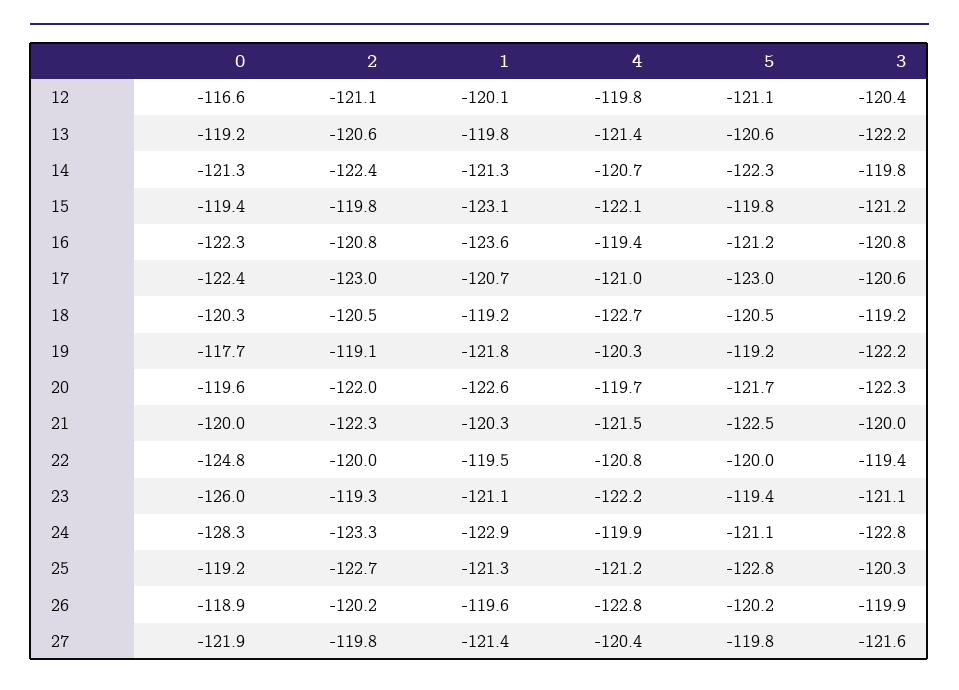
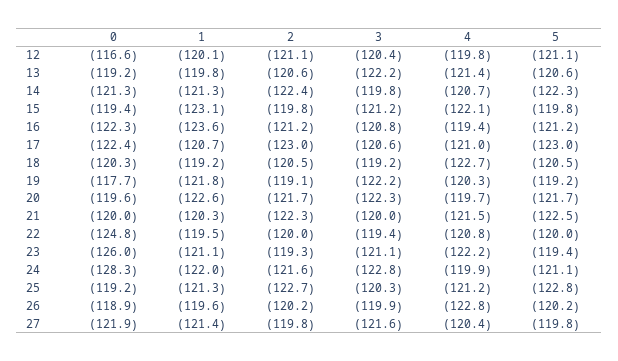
  {
    "0": {
      "12": -116.6,
      "13": -119.2,
      "14": -121.3,
      "15": -119.4,
      "16": -122.3,
      "17": -122.4,
      "18": -120.3,
      "19": -117.7,
      "20": -119.6,
      "21": -120,
      "22": -124.8,
      "23": -126,
      "24": -128.3,
      "25": -119.2,
      "26": -118.9,
      "27": -121.9
    },
    "2": {
      "12": -121.1,
      "13": -120.6,
      "14": -122.4,
      "15": -119.8,
-     "16": -120.8,
+     "16": -121.2,
      "17": -123,
      "18": -120.5,
      "19": -119.1,
-     "20": -122,
+     "20": -121.7,
      "21": -122.3,
      "22": -120,
      "23": -119.3,
-     "24": -123.3,
+     "24": -121.6,
      "25": -122.7,
      "26": -120.2,
      "27": -119.8
    },
    "1": {
      "12": -120.1,
      "13": -119.8,
      "14": -121.3,
      "15": -123.1,
      "16": -123.6,
      "17": -120.7,
      "18": -119.2,
      "19": -121.8,
      "20": -122.6,
      "21": -120.3,
      "22": -119.5,
      "23": -121.1,
-     "24": -122.9,
+     "24": -122,
      "25": -121.3,
      "26": -119.6,
      "27": -121.4
    },
    "4": {
      "12": -119.8,
      "13": -121.4,
      "14": -120.7,
      "15": -122.1,
      "16": -119.4,
      "17": -121,
      "18": -122.7,
      "19": -120.3,
      "20": -119.7,
      "21": -121.5,
      "22": -120.8,
      "23": -122.2,
      "24": -119.9,
      "25": -121.2,
      "26": -122.8,
      "27": -120.4
    },
    "5": {
      "12": -121.1,
      "13": -120.6,
      "14": -122.3,
      "15": -119.8,
      "16": -121.2,
      "17": -123,
      "18": -120.5,
      "19": -119.2,
      "20": -121.7,
      "21": -122.5,
      "22": -120,
      "23": -119.4,
      "24": -121.1,
      "25": -122.8,
      "26": -120.2,
      "27": -119.8
    },
    "3": {
      "12": -120.4,
      "13": -122.2,
      "14": -119.8,
      "15": -121.2,
      "16": -120.8,
      "17": -120.6,
      "18": -119.2,
      "19": -122.2,
      "20": -122.3,
      "21": -120,
      "22": -119.4,
      "23": -121.1,
      "24": -122.8,
      "25": -120.3,
      "26": -119.9,
      "27": -121.6
    }
  }

